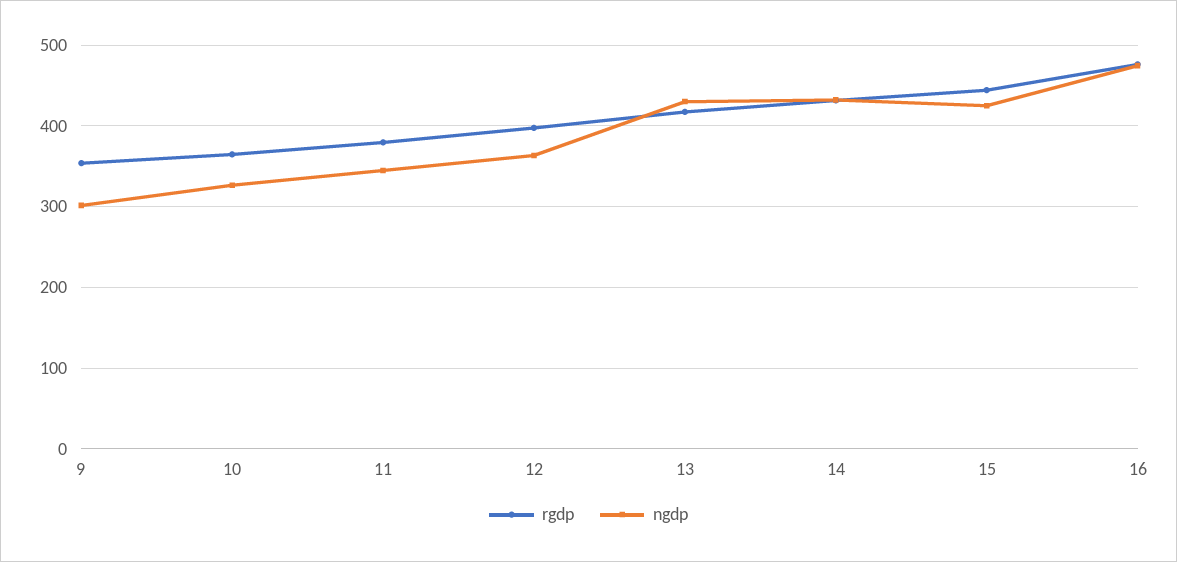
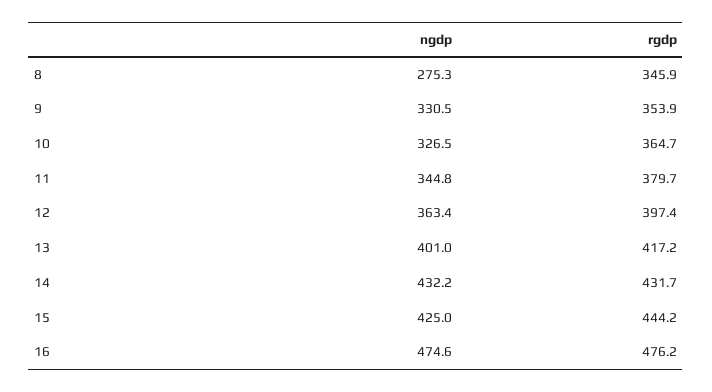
  {
    "rgdp": {
      "9": 353.9,
      "10": 364.7,
      "11": 379.7,
      "12": 397.4,
      "13": 417.2,
      "14": 431.7,
      "15": 444.2,
-     "16": 476.2
+     "16": 476.2,
+     "8": 345.9
    },
    "ngdp": {
-     "9": 300,
+     "9": 330.5,
      "10": 326.5,
      "11": 344.8,
      "12": 363.4,
-     "13": 430,
+     "13": 401,
      "14": 432.2,
      "15": 425,
-     "16": 474.6
+     "16": 474.6,
+     "8": 275.3
    }
  }

